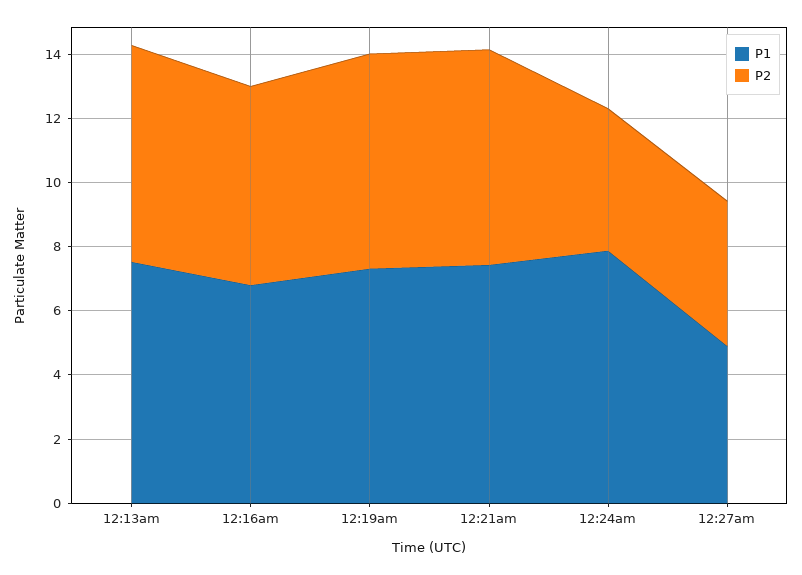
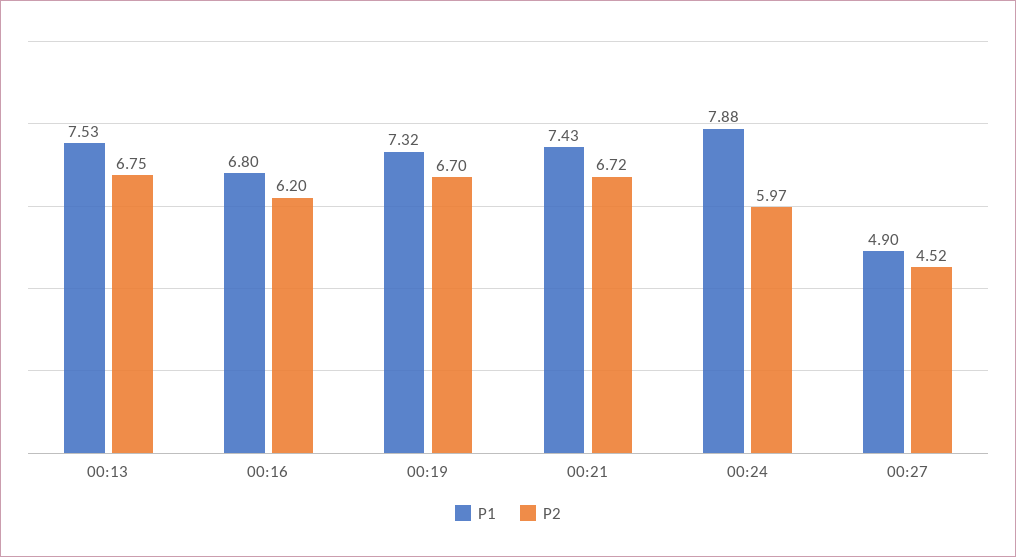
  {
    "P1": {
      "12:13am": 7.53,
      "12:16am": 6.8,
      "12:19am": 7.32,
      "12:21am": 7.43,
      "12:24am": 7.88,
      "12:27am": 4.9
    },
    "P2": {
      "12:13am": 6.75,
      "12:16am": 6.2,
      "12:19am": 6.7,
      "12:21am": 6.72,
-     "12:24am": 4.5,
+     "12:24am": 5.97,
      "12:27am": 4.52
    }
  }

